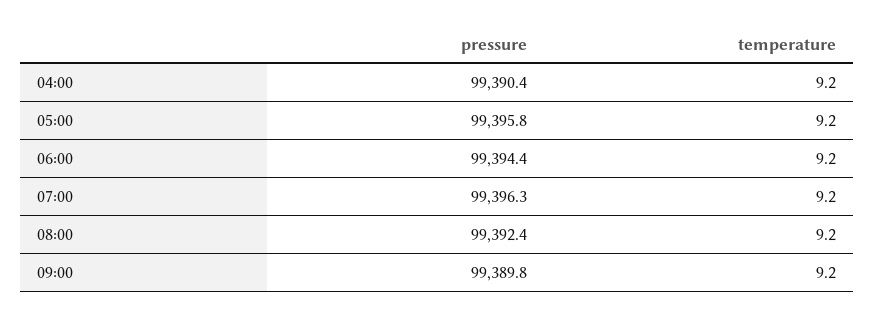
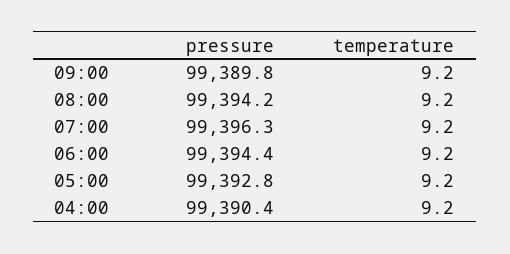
  {
    "pressure": {
      "04:00": 99390.4,
-     "05:00": 99395.8,
+     "05:00": 99392.8,
      "06:00": 99394.4,
      "07:00": 99396.3,
-     "08:00": 99392.4,
+     "08:00": 99394.2,
      "09:00": 99389.8
    },
    "temperature": {
      "04:00": 9.2,
      "05:00": 9.2,
      "06:00": 9.2,
      "07:00": 9.2,
      "08:00": 9.2,
      "09:00": 9.2
    }
  }

